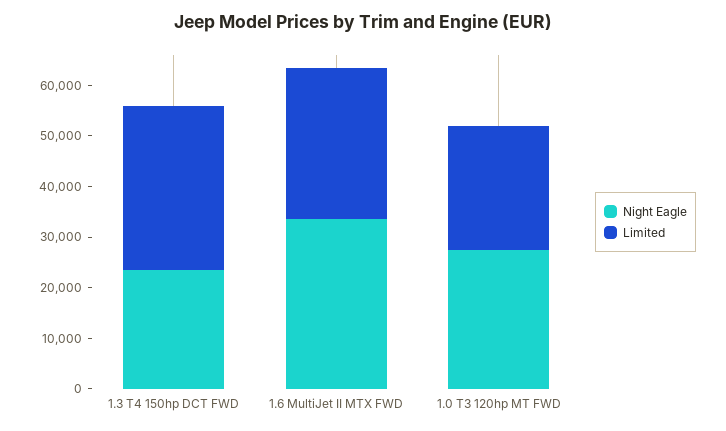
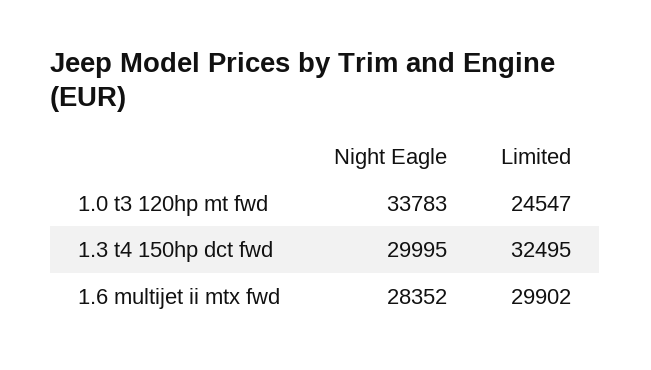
  {
    "Night Eagle": {
-     "1.3 T4 150hp DCT FWD": 24000,
+     "1.3 T4 150hp DCT FWD": 29995,
-     "1.6 MultiJet II MTX FWD": 34000,
+     "1.6 MultiJet II MTX FWD": 28352,
-     "1.0 T3 120hp MT FWD": 28000
+     "1.0 T3 120hp MT FWD": 33783
    },
    "Limited": {
      "1.3 T4 150hp DCT FWD": 32495,
      "1.6 MultiJet II MTX FWD": 29902,
      "1.0 T3 120hp MT FWD": 24547
    }
  }

